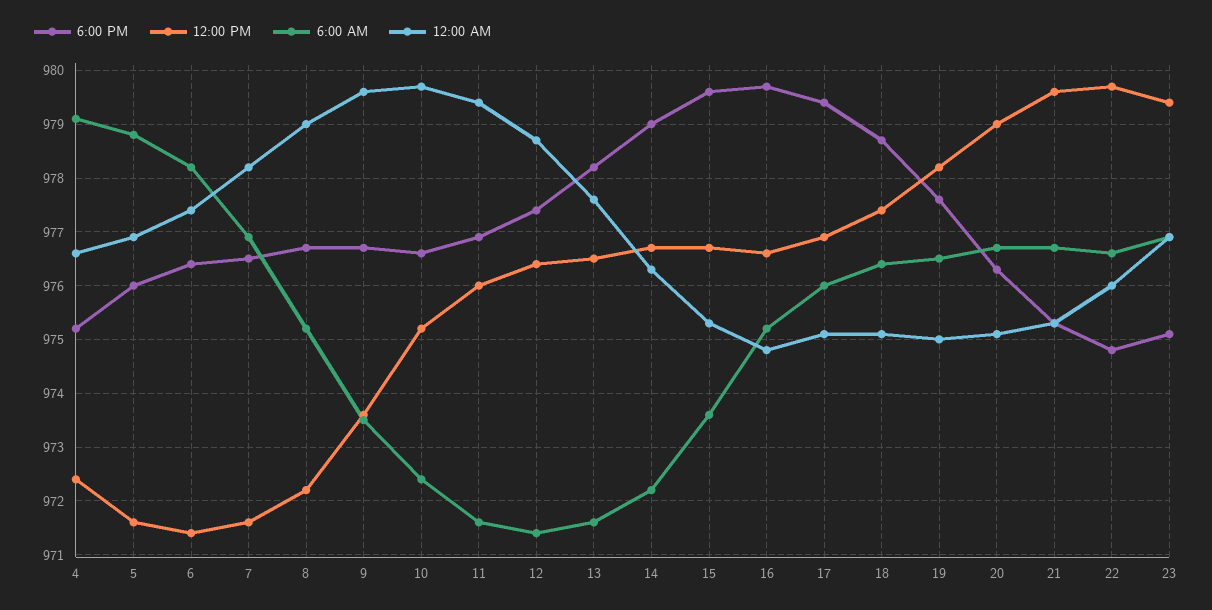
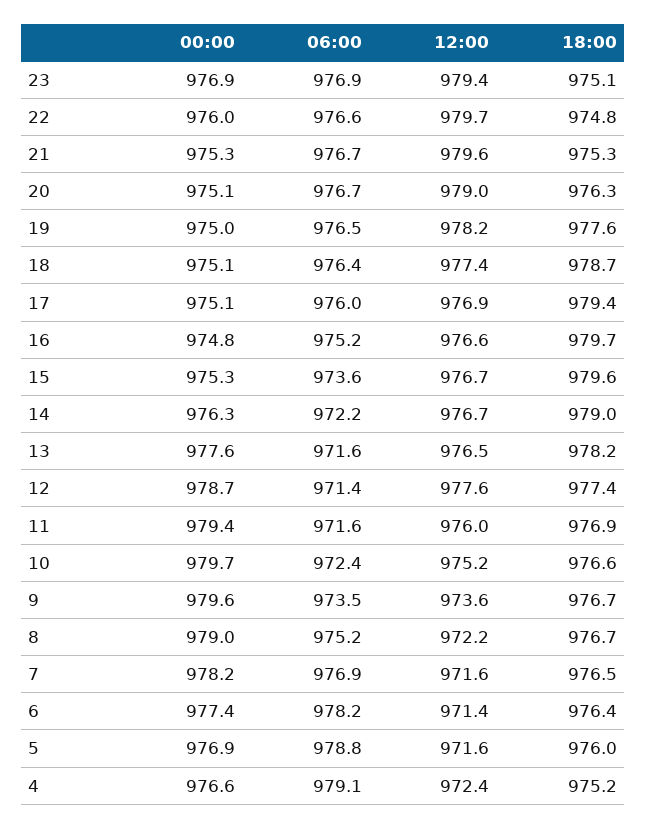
  {
    "6:00 PM": {
      "4": 975.2,
      "5": 976,
      "6": 976.4,
      "7": 976.5,
      "8": 976.7,
      "9": 976.7,
      "10": 976.6,
      "11": 976.9,
      "12": 977.4,
      "13": 978.2,
      "14": 979,
      "15": 979.6,
      "16": 979.7,
      "17": 979.4,
      "18": 978.7,
      "19": 977.6,
      "20": 976.3,
      "21": 975.3,
      "22": 974.8,
      "23": 975.1
    },
    "12:00 PM": {
      "4": 972.4,
      "5": 971.6,
      "6": 971.4,
      "7": 971.6,
      "8": 972.2,
      "9": 973.6,
      "10": 975.2,
      "11": 976,
-     "12": 976.5,
+     "12": 977.6,
      "13": 976.5,
      "14": 976.7,
      "15": 976.7,
      "16": 976.6,
      "17": 976.9,
      "18": 977.4,
      "19": 978.2,
      "20": 979,
      "21": 979.6,
      "22": 979.7,
      "23": 979.4
    },
    "6:00 AM": {
      "4": 979.1,
      "5": 978.8,
      "6": 978.2,
      "7": 976.9,
      "8": 975.2,
      "9": 973.5,
      "10": 972.4,
      "11": 971.6,
      "12": 971.4,
      "13": 971.6,
      "14": 972.2,
      "15": 973.6,
      "16": 975.2,
      "17": 976,
      "18": 976.4,
      "19": 976.5,
      "20": 976.7,
      "21": 976.7,
      "22": 976.6,
      "23": 976.9
    },
    "12:00 AM": {
      "4": 976.6,
      "5": 976.9,
      "6": 977.4,
      "7": 978.2,
      "8": 979,
      "9": 979.6,
      "10": 979.7,
      "11": 979.4,
      "12": 978.7,
      "13": 977.6,
      "14": 976.3,
      "15": 975.3,
      "16": 974.8,
      "17": 975.1,
      "18": 975.1,
      "19": 975,
      "20": 975.1,
      "21": 975.3,
      "22": 976,
      "23": 976.9
    }
  }

